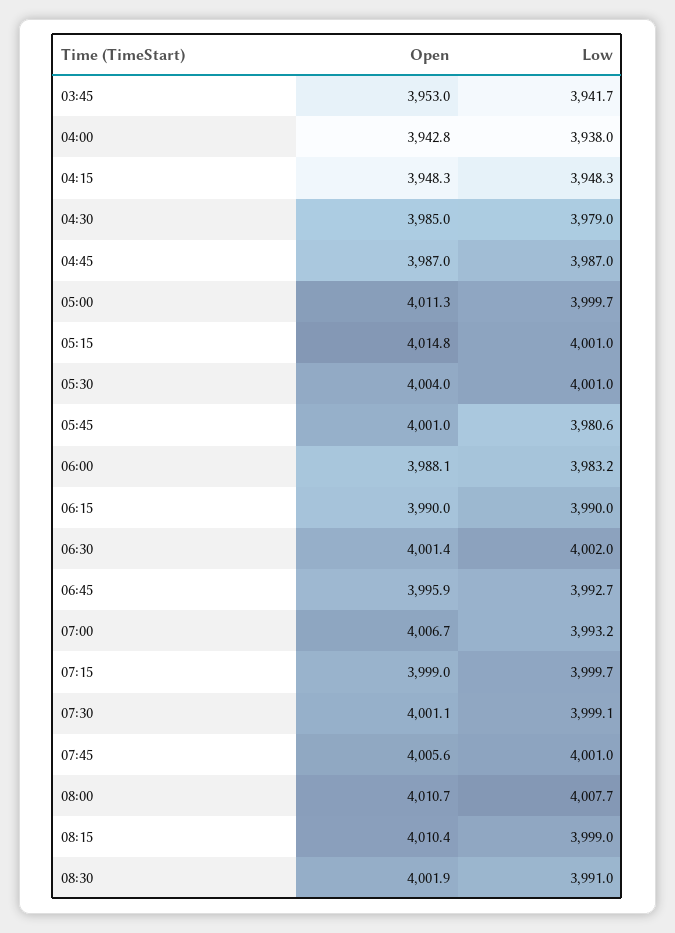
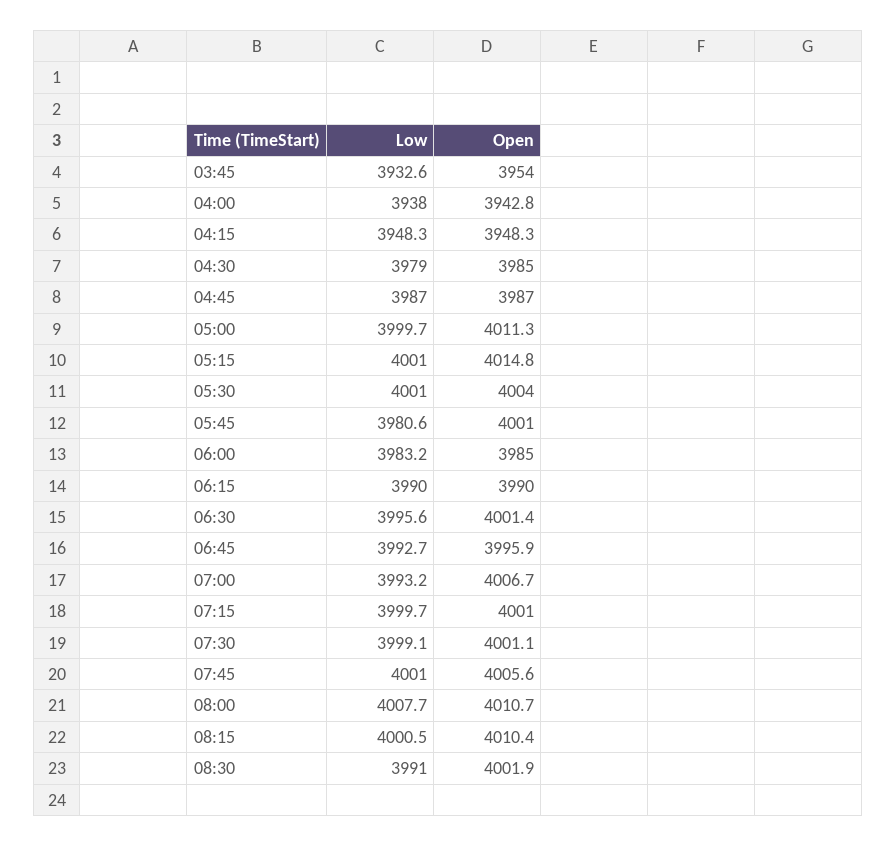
  {
    "Open": {
-     "03:45": 3953,
+     "03:45": 3954,
      "04:00": 3942.8,
      "04:15": 3948.3,
      "04:30": 3985,
      "04:45": 3987,
      "05:00": 4011.3,
      "05:15": 4014.8,
      "05:30": 4004,
      "05:45": 4001,
-     "06:00": 3988.1,
+     "06:00": 3985,
      "06:15": 3990,
      "06:30": 4001.4,
      "06:45": 3995.9,
      "07:00": 4006.7,
-     "07:15": 3999,
+     "07:15": 4001,
      "07:30": 4001.1,
      "07:45": 4005.6,
      "08:00": 4010.7,
      "08:15": 4010.4,
      "08:30": 4001.9
    },
    "Low": {
-     "03:45": 3941.7,
+     "03:45": 3932.6,
      "04:00": 3938,
      "04:15": 3948.3,
      "04:30": 3979,
      "04:45": 3987,
      "05:00": 3999.7,
      "05:15": 4001,
      "05:30": 4001,
      "05:45": 3980.6,
      "06:00": 3983.2,
      "06:15": 3990,
-     "06:30": 4002,
+     "06:30": 3995.6,
      "06:45": 3992.7,
      "07:00": 3993.2,
      "07:15": 3999.7,
      "07:30": 3999.1,
      "07:45": 4001,
      "08:00": 4007.7,
-     "08:15": 3999,
+     "08:15": 4000.5,
      "08:30": 3991
    }
  }

